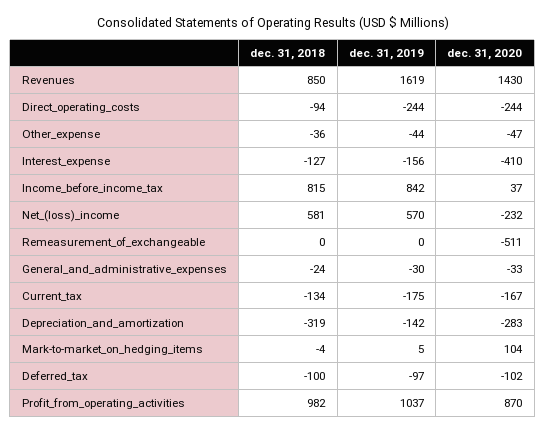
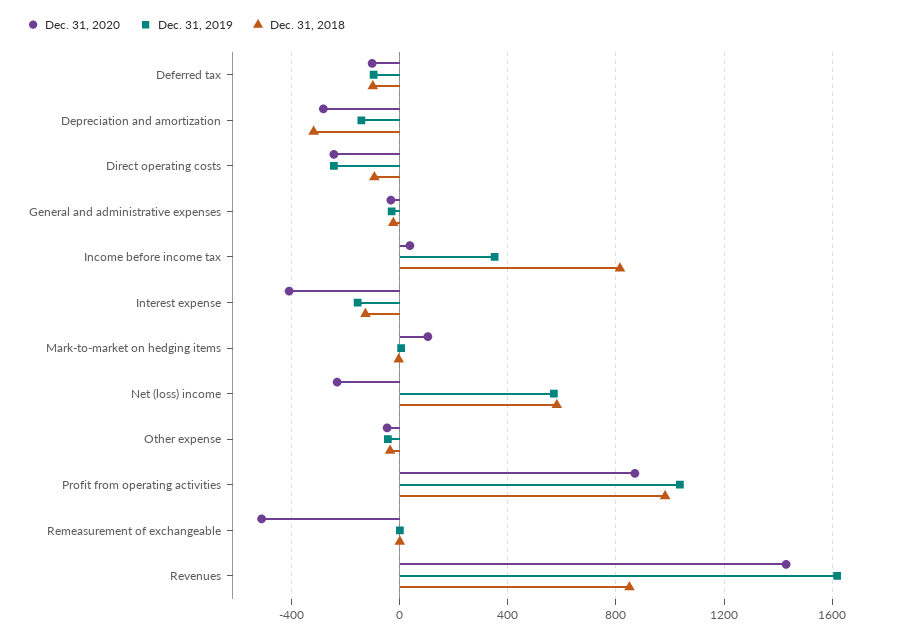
  {
    "dec. 31, 2018": {
      "Revenues": 850,
      "Direct_operating_costs": -94,
      "Other_expense": -36,
      "Interest_expense": -127,
      "Income_before_income_tax": 815,
      "Net_(loss)_income": 581,
      "Remeasurement_of_exchangeable": 0,
      "General_and_administrative_expenses": -24,
-     "Current_tax": -134,
      "Depreciation_and_amortization": -319,
      "Mark-to-market_on_hedging_items": -4,
      "Deferred_tax": -100,
      "Profit_from_operating_activities": 982
    },
    "dec. 31, 2019": {
      "Revenues": 1619,
      "Direct_operating_costs": -244,
      "Other_expense": -44,
      "Interest_expense": -156,
-     "Income_before_income_tax": 842,
+     "Income_before_income_tax": 350,
      "Net_(loss)_income": 570,
      "Remeasurement_of_exchangeable": 0,
      "General_and_administrative_expenses": -30,
-     "Current_tax": -175,
      "Depreciation_and_amortization": -142,
      "Mark-to-market_on_hedging_items": 5,
      "Deferred_tax": -97,
      "Profit_from_operating_activities": 1037
    },
    "dec. 31, 2020": {
      "Revenues": 1430,
      "Direct_operating_costs": -244,
      "Other_expense": -47,
      "Interest_expense": -410,
      "Income_before_income_tax": 37,
      "Net_(loss)_income": -232,
      "Remeasurement_of_exchangeable": -511,
      "General_and_administrative_expenses": -33,
-     "Current_tax": -167,
      "Depreciation_and_amortization": -283,
      "Mark-to-market_on_hedging_items": 104,
      "Deferred_tax": -102,
      "Profit_from_operating_activities": 870
    }
  }

